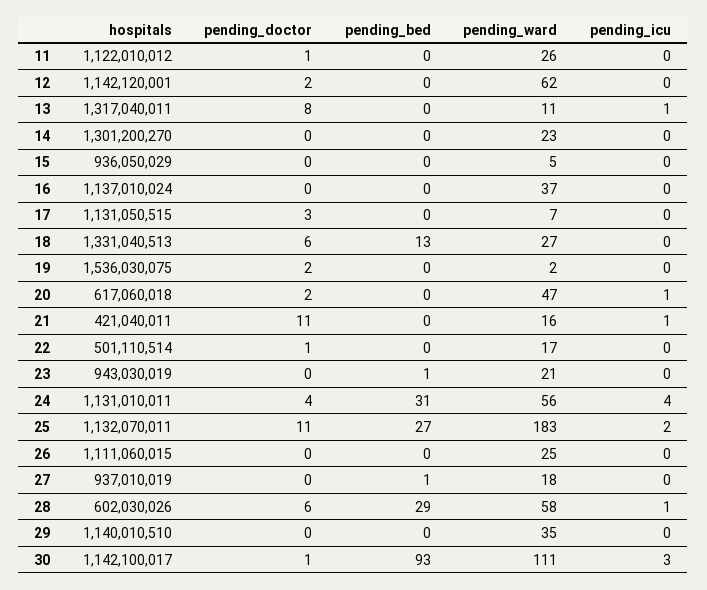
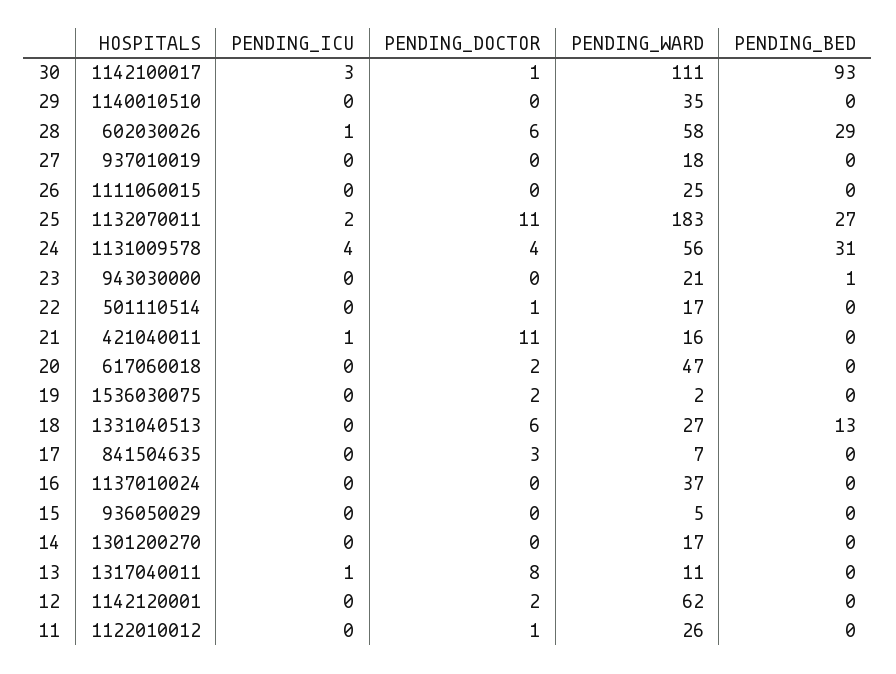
  {
    "hospitals": {
      "11": 1122010012,
      "12": 1142120001,
      "13": 1317040011,
      "14": 1301200270,
      "15": 936050029,
      "16": 1137010024,
-     "17": 1131050515,
+     "17": 841504635,
      "18": 1331040513,
      "19": 1536030075,
      "20": 617060018,
      "21": 421040011,
      "22": 501110514,
-     "23": 943030019,
+     "23": 943030000,
-     "24": 1131010011,
+     "24": 1131009578,
      "25": 1132070011,
      "26": 1111060015,
      "27": 937010019,
      "28": 602030026,
      "29": 1140010510,
      "30": 1142100017
    },
    "pending_doctor": {
      "11": 1,
      "12": 2,
      "13": 8,
      "14": 0,
      "15": 0,
      "16": 0,
      "17": 3,
      "18": 6,
      "19": 2,
      "20": 2,
      "21": 11,
      "22": 1,
      "23": 0,
      "24": 4,
      "25": 11,
      "26": 0,
      "27": 0,
      "28": 6,
      "29": 0,
      "30": 1
    },
    "pending_bed": {
      "11": 0,
      "12": 0,
      "13": 0,
      "14": 0,
      "15": 0,
      "16": 0,
      "17": 0,
      "18": 13,
      "19": 0,
      "20": 0,
      "21": 0,
      "22": 0,
      "23": 1,
      "24": 31,
      "25": 27,
      "26": 0,
-     "27": 1,
+     "27": 0,
      "28": 29,
      "29": 0,
      "30": 93
    },
    "pending_ward": {
      "11": 26,
      "12": 62,
      "13": 11,
-     "14": 23,
+     "14": 17,
      "15": 5,
      "16": 37,
      "17": 7,
      "18": 27,
      "19": 2,
      "20": 47,
      "21": 16,
      "22": 17,
      "23": 21,
      "24": 56,
      "25": 183,
      "26": 25,
      "27": 18,
      "28": 58,
      "29": 35,
      "30": 111
    },
    "pending_icu": {
      "11": 0,
      "12": 0,
      "13": 1,
      "14": 0,
      "15": 0,
      "16": 0,
      "17": 0,
      "18": 0,
      "19": 0,
-     "20": 1,
+     "20": 0,
      "21": 1,
      "22": 0,
      "23": 0,
      "24": 4,
      "25": 2,
      "26": 0,
      "27": 0,
      "28": 1,
      "29": 0,
      "30": 3
    }
  }

